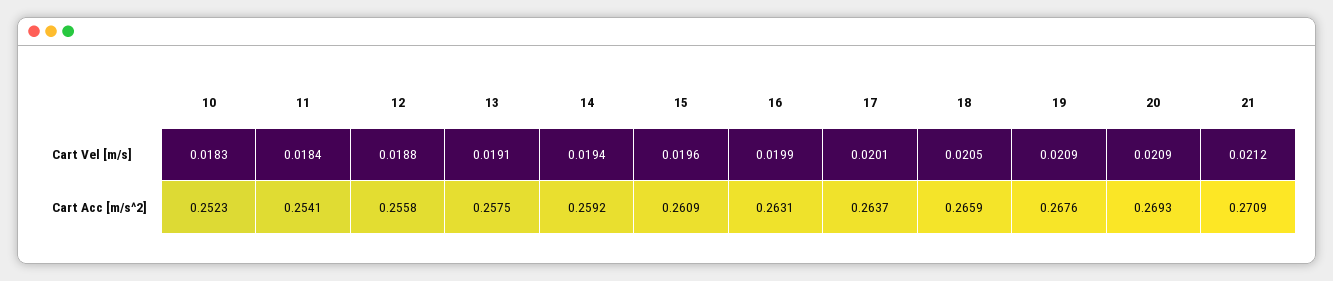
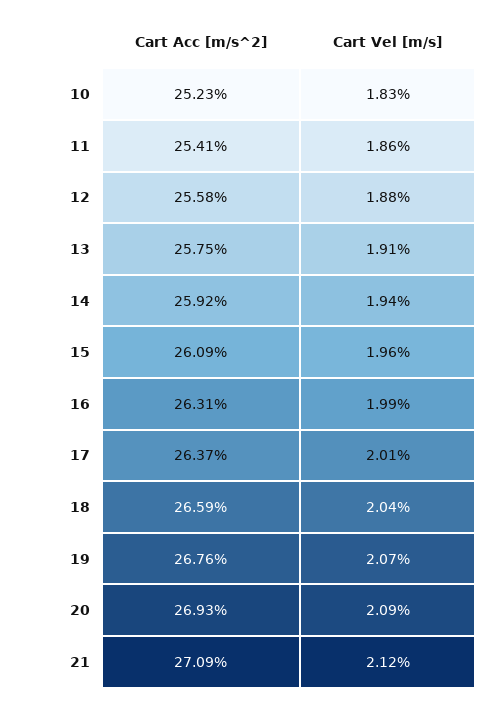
  {
    "10": {
      "Cart Vel [m/s]": 0.0183,
      "Cart Acc [m/s^2]": 0.2523
    },
    "11": {
-     "Cart Vel [m/s]": 0.0184,
+     "Cart Vel [m/s]": 0.0186,
      "Cart Acc [m/s^2]": 0.2541
    },
    "12": {
      "Cart Vel [m/s]": 0.0188,
      "Cart Acc [m/s^2]": 0.2558
    },
    "13": {
      "Cart Vel [m/s]": 0.0191,
      "Cart Acc [m/s^2]": 0.2575
    },
    "14": {
      "Cart Vel [m/s]": 0.0194,
      "Cart Acc [m/s^2]": 0.2592
    },
    "15": {
      "Cart Vel [m/s]": 0.0196,
      "Cart Acc [m/s^2]": 0.2609
    },
    "16": {
      "Cart Vel [m/s]": 0.0199,
      "Cart Acc [m/s^2]": 0.2631
    },
    "17": {
      "Cart Vel [m/s]": 0.0201,
      "Cart Acc [m/s^2]": 0.2637
    },
    "18": {
-     "Cart Vel [m/s]": 0.0205,
+     "Cart Vel [m/s]": 0.0204,
      "Cart Acc [m/s^2]": 0.2659
    },
    "19": {
-     "Cart Vel [m/s]": 0.0209,
+     "Cart Vel [m/s]": 0.0207,
      "Cart Acc [m/s^2]": 0.2676
    },
    "20": {
      "Cart Vel [m/s]": 0.0209,
      "Cart Acc [m/s^2]": 0.2693
    },
    "21": {
      "Cart Vel [m/s]": 0.0212,
      "Cart Acc [m/s^2]": 0.2709
    }
  }

